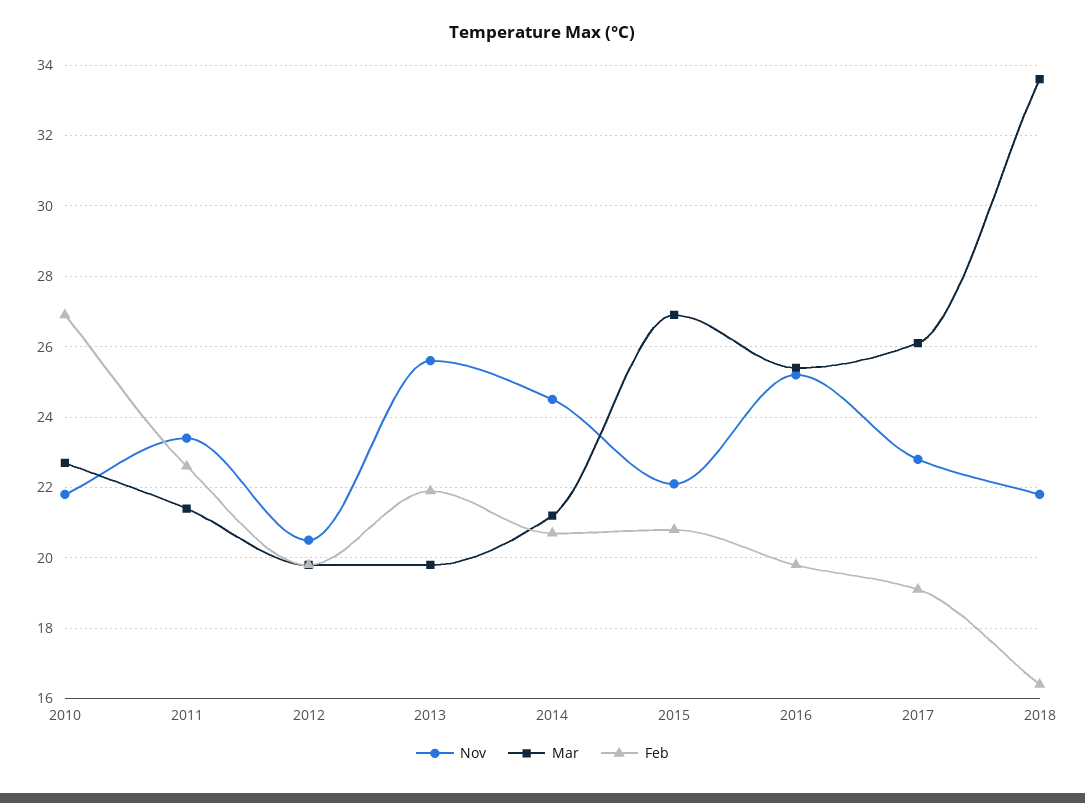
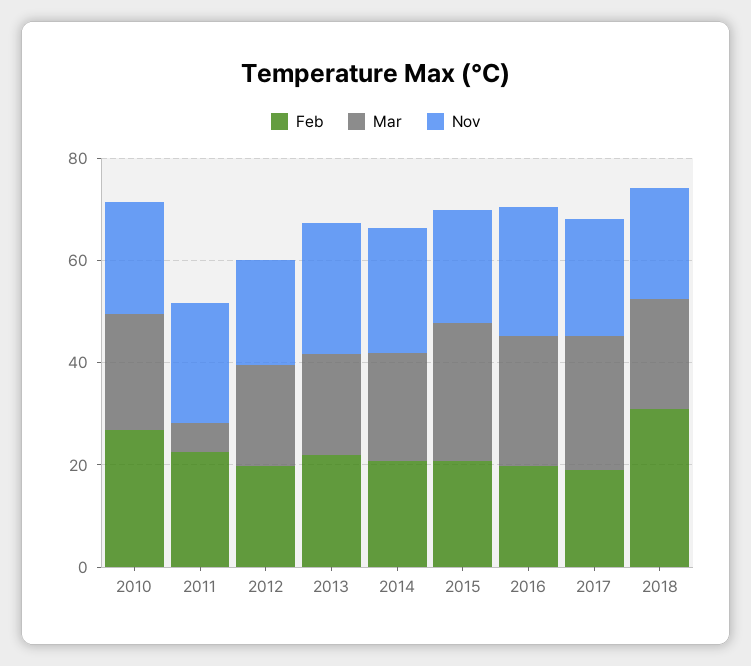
  {
    "Nov": {
      "2010": 22,
      "2011": 23.5,
      "2012": 20.5,
      "2013": 25.5,
      "2014": 24.5,
      "2015": 22,
      "2016": 25,
      "2017": 23,
      "2018": 22
    },
    "Mar": {
      "2010": 22.5,
-     "2011": 21.5,
+     "2011": 5,
      "2012": 20,
      "2013": 20,
      "2014": 21,
      "2015": 27,
      "2016": 25.5,
      "2017": 26,
-     "2018": 33.5
+     "2018": 20
    },
    "Feb": {
      "2010": 27,
      "2011": 22.5,
      "2012": 20,
      "2013": 22,
      "2014": 20.5,
      "2015": 21,
      "2016": 20,
      "2017": 19,
-     "2018": 16.5
+     "2018": 30
    }
  }

